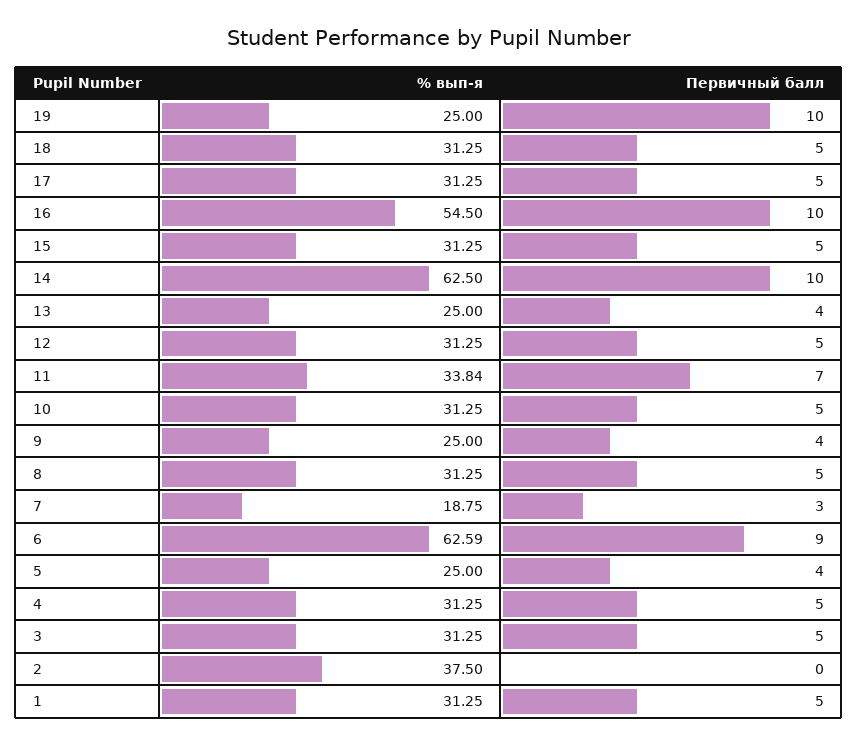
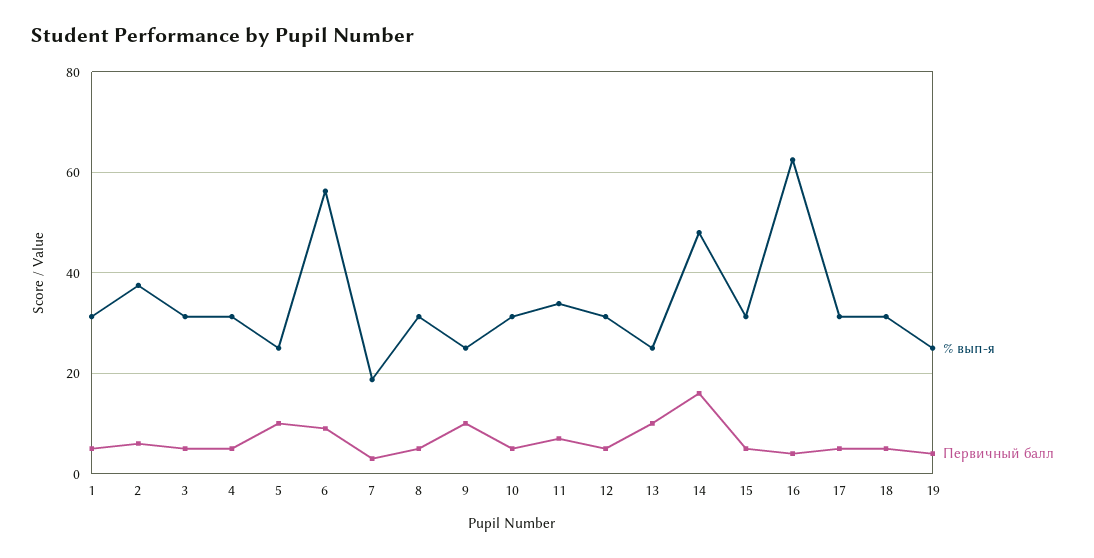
  {
    "% вып-я": {
      "19": 25,
      "18": 31.25,
      "17": 31.25,
-     "16": 54.5,
+     "16": 62,
      "15": 31.25,
-     "14": 62.5,
+     "14": 48,
      "13": 25,
      "12": 31.25,
      "11": 33.84,
      "10": 31.25,
      "9": 25,
      "8": 31.25,
      "7": 18.75,
-     "6": 62.59,
+     "6": 56,
      "5": 25,
      "4": 31.25,
      "3": 31.25,
      "2": 37.5,
      "1": 31.25
    },
    "Первичный балл": {
-     "19": 10,
+     "19": 4,
      "18": 5,
      "17": 5,
-     "16": 10,
+     "16": 4,
      "15": 5,
-     "14": 10,
+     "14": 16,
-     "13": 4,
+     "13": 10,
      "12": 5,
      "11": 7,
      "10": 5,
-     "9": 4,
+     "9": 10,
      "8": 5,
      "7": 3,
      "6": 9,
-     "5": 4,
+     "5": 10,
      "4": 5,
      "3": 5,
-     "2": 0,
+     "2": 6,
      "1": 5
    }
  }

